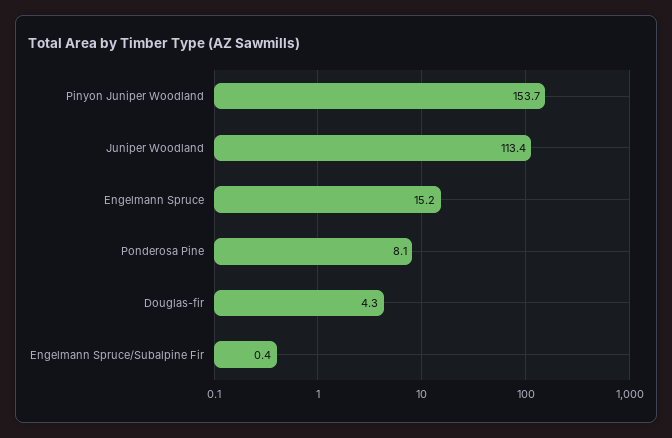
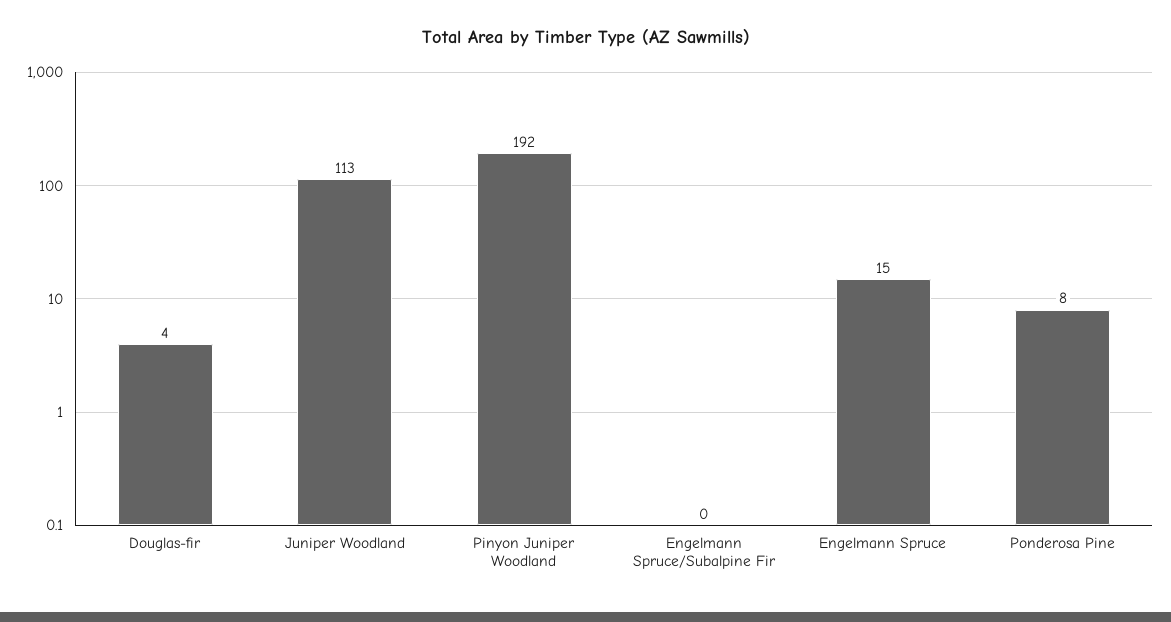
  {
-   "Pinyon Juniper Woodland": 153.7,
+   "Pinyon Juniper Woodland": 192,
    "Juniper Woodland": 113.4,
    "Engelmann Spruce": 15.2,
    "Ponderosa Pine": 8.1,
    "Douglas-fir": 4.3,
    "Engelmann Spruce/Subalpine Fir": 0.4
  }

